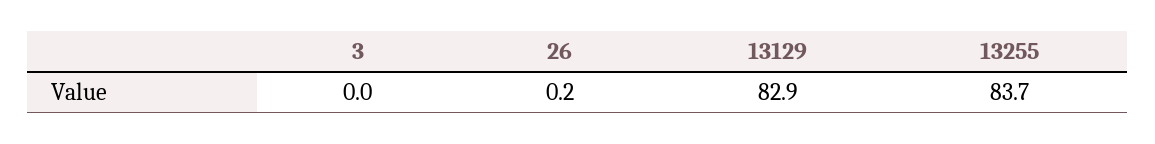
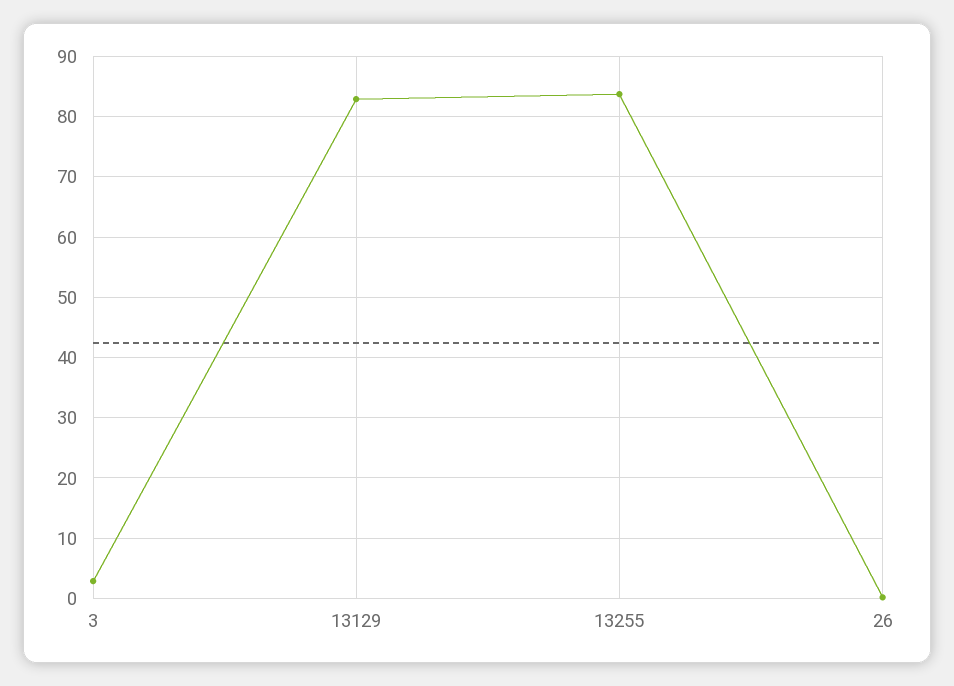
  {
-   "3": 0,
+   "3": 3,
    "26": 0.2,
    "13129": 82.9,
    "13255": 83.7
  }

